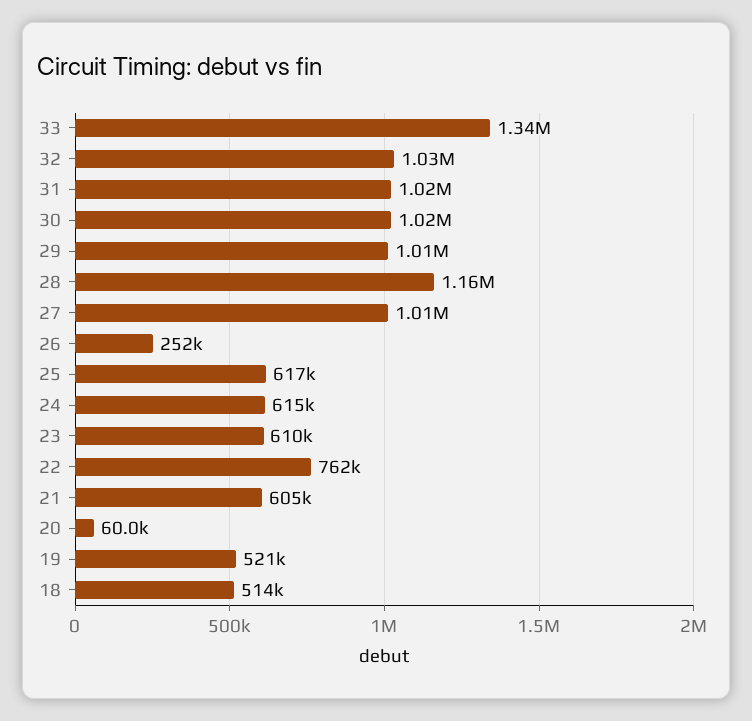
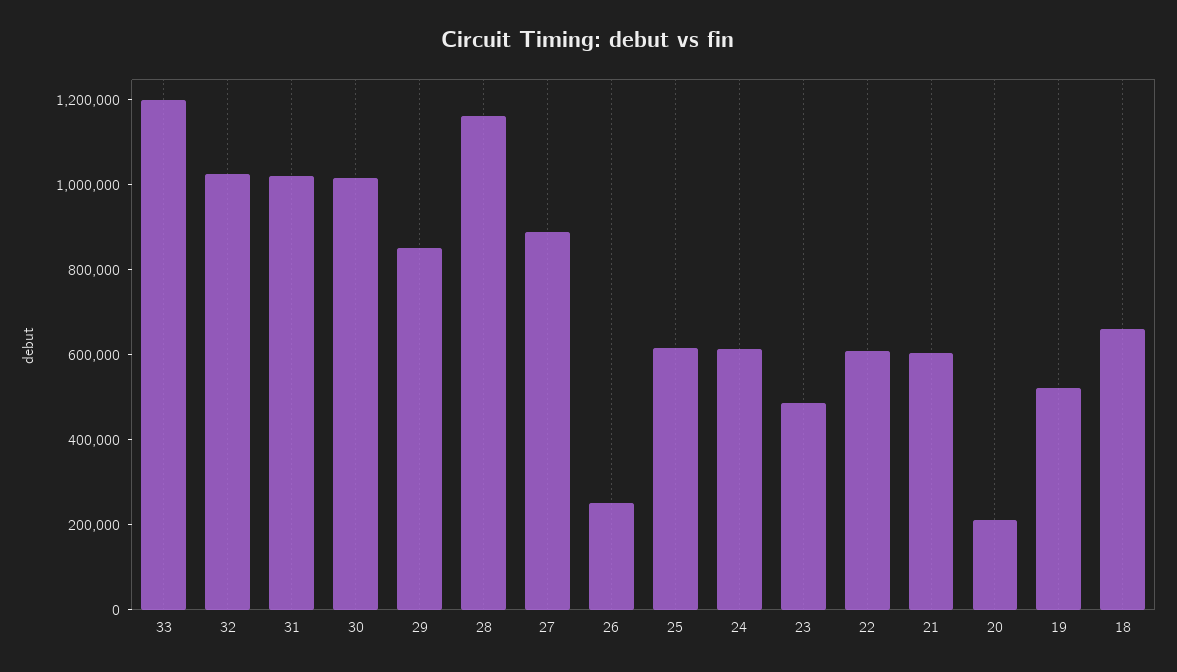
  {
-   "33": 1340000,
+   "33": 1200000,
    "32": 1030000,
    "31": 1020000,
    "30": 1020000,
-   "29": 1010000,
+   "29": 850000,
    "28": 1160000,
-   "27": 1010000,
+   "27": 900000,
    "26": 252000,
    "25": 617000,
    "24": 615000,
-   "23": 610000,
+   "23": 500000,
-   "22": 762000,
+   "22": 600000,
    "21": 605000,
-   "20": 60000,
+   "20": 200000,
    "19": 521000,
-   "18": 514000
+   "18": 650000
  }

